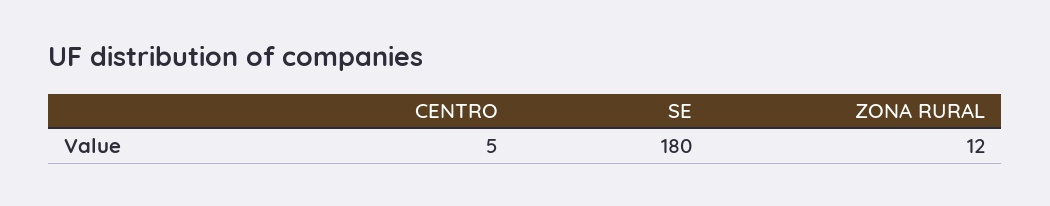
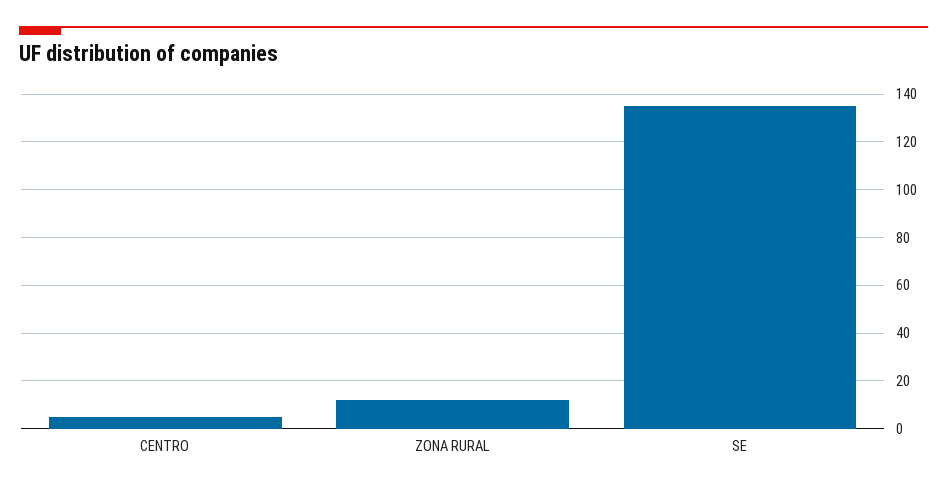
  {
    "CENTRO": 5,
-   "SE": 180,
+   "SE": 135,
    "ZONA RURAL": 12
  }

